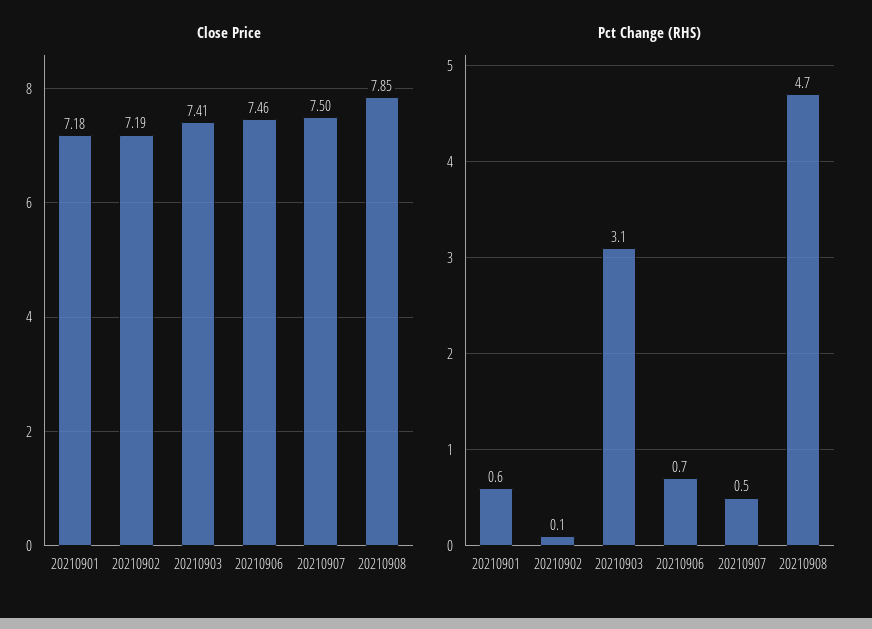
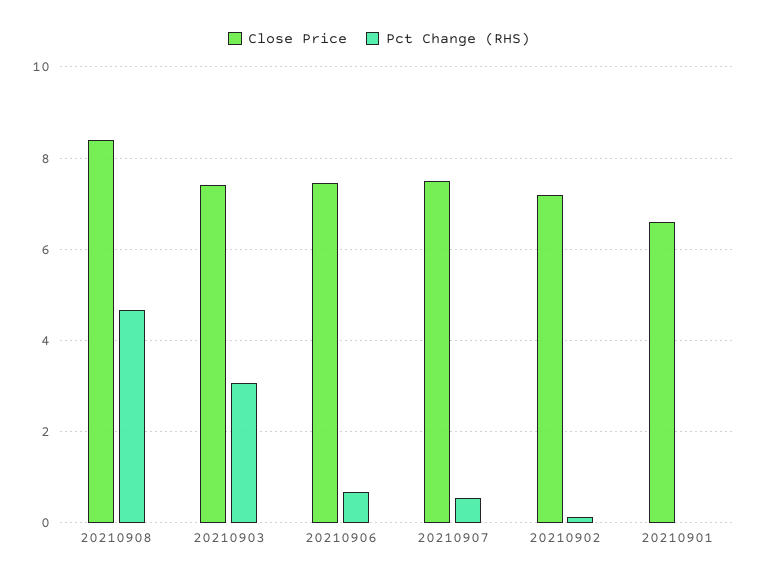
  {
    "Close Price": {
-     "20210901": 7.18,
+     "20210901": 6.6,
      "20210902": 7.19,
      "20210903": 7.41,
      "20210906": 7.46,
      "20210907": 7.5,
-     "20210908": 7.85
+     "20210908": 8.4
    },
    "Pct Change (RHS)": {
-     "20210901": 0.6,
+     "20210901": 0,
      "20210902": 0.1,
      "20210903": 3.1,
      "20210906": 0.7,
      "20210907": 0.5,
      "20210908": 4.7
    }
  }

